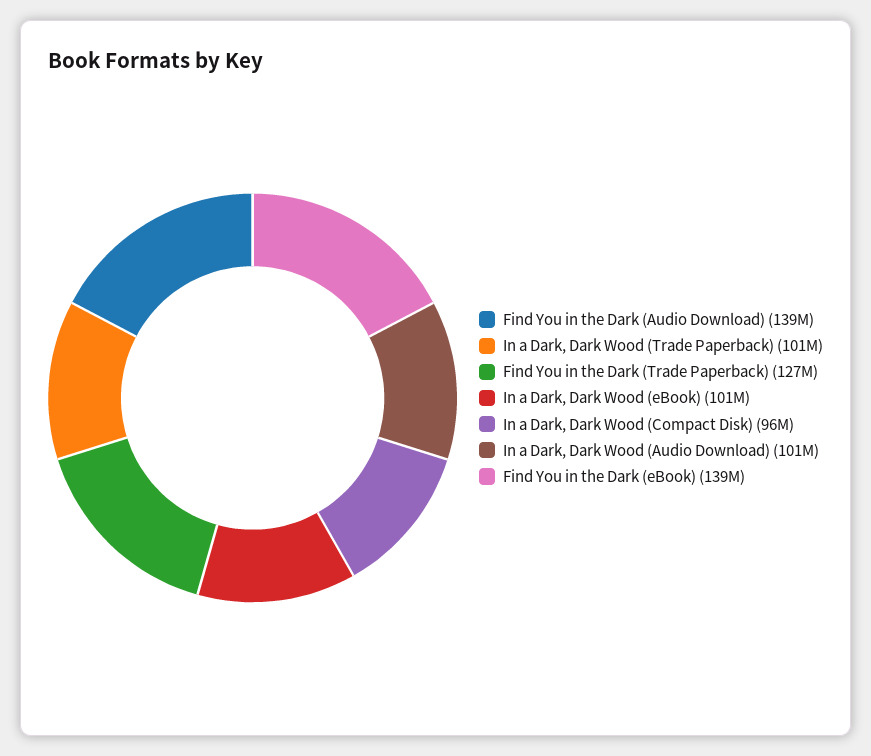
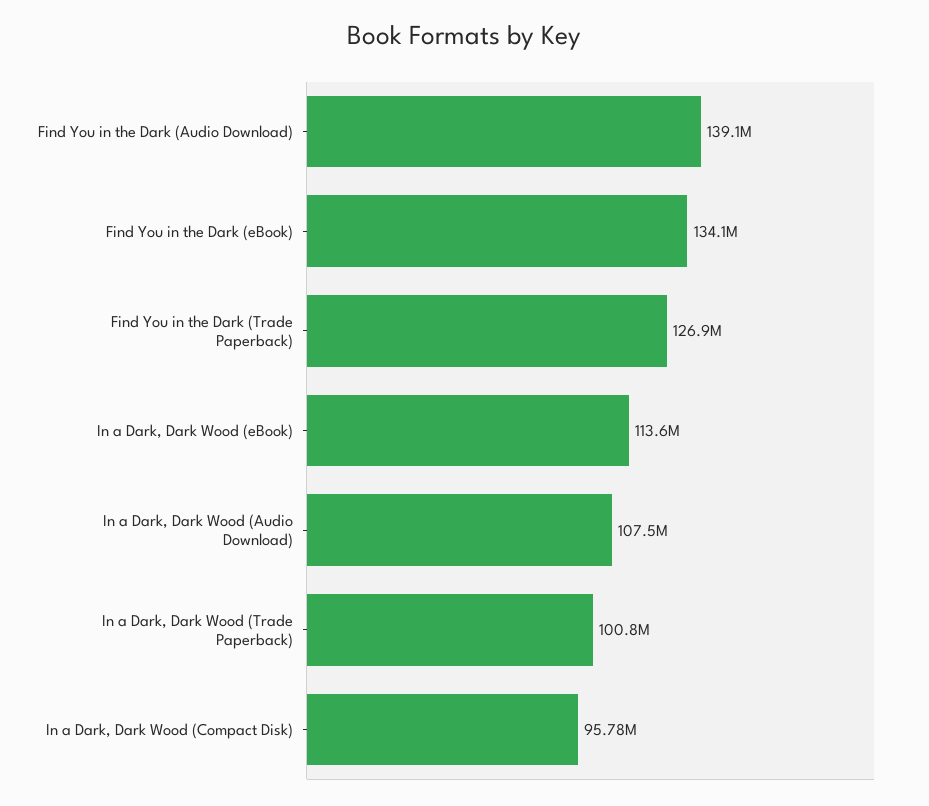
  {
    "Find You in the Dark (Audio Download)": 139100000,
    "In a Dark, Dark Wood (Trade Paperback)": 100800000,
    "Find You in the Dark (Trade Paperback)": 126900000,
-   "In a Dark, Dark Wood (eBook)": 101000000,
+   "In a Dark, Dark Wood (eBook)": 113600000,
    "In a Dark, Dark Wood (Compact Disk)": 95780000,
-   "In a Dark, Dark Wood (Audio Download)": 101000000,
+   "In a Dark, Dark Wood (Audio Download)": 107500000,
-   "Find You in the Dark (eBook)": 139000000
+   "Find You in the Dark (eBook)": 134100000
  }

